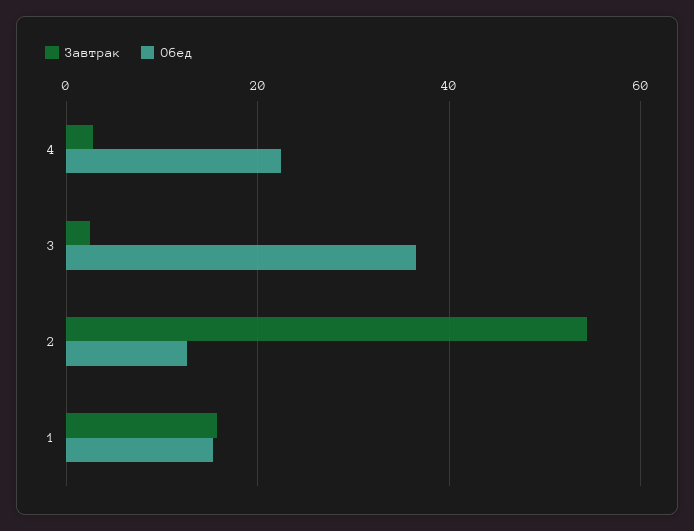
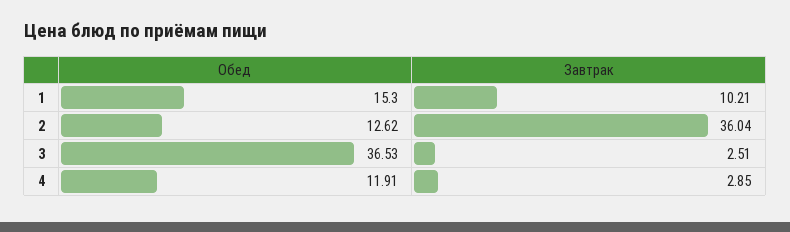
  {
    "Завтрак": {
      "4": 2.85,
      "3": 2.51,
-     "2": 54,
+     "2": 36.04,
-     "1": 16
+     "1": 10.21
    },
    "Обед": {
-     "4": 22,
+     "4": 11.91,
      "3": 36.53,
      "2": 12.62,
      "1": 15.3
    }
  }

